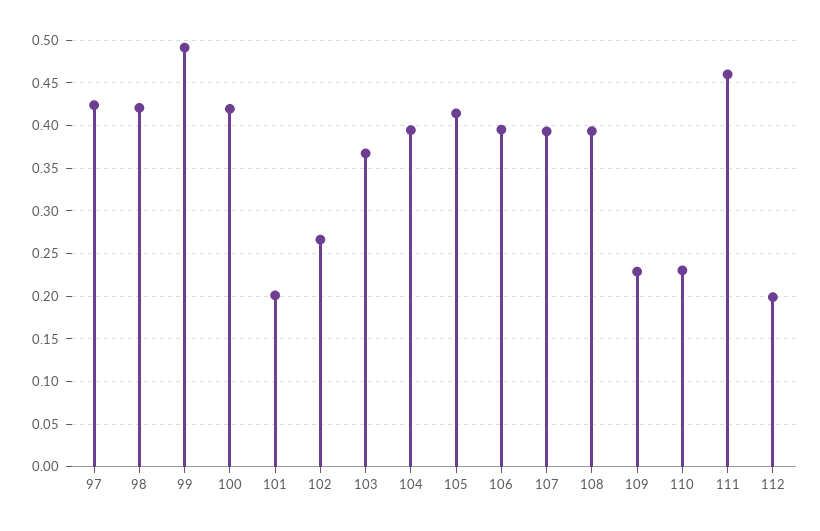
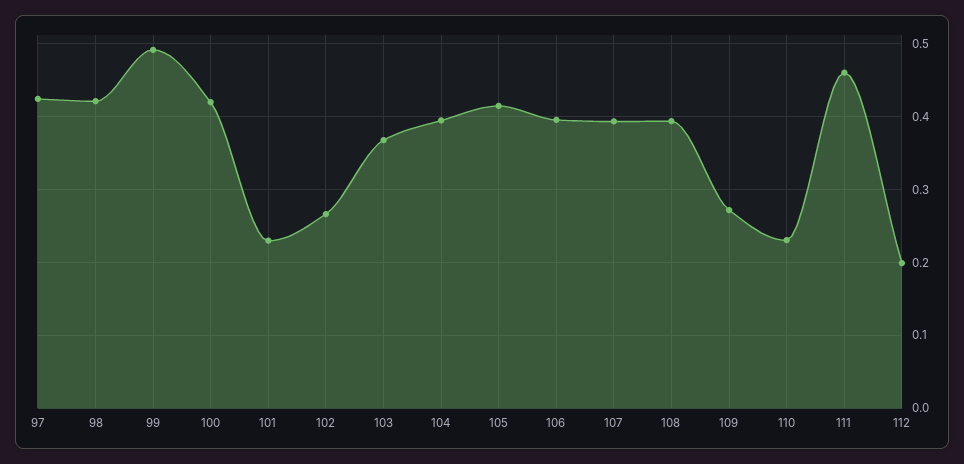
  {
    "97": 0.42,
    "98": 0.42,
    "99": 0.49,
    "100": 0.42,
-   "101": 0.2,
+   "101": 0.23,
    "102": 0.27,
    "103": 0.37,
    "104": 0.39,
    "105": 0.41,
    "106": 0.4,
    "107": 0.39,
    "108": 0.39,
-   "109": 0.23,
+   "109": 0.27,
    "110": 0.23,
    "111": 0.46,
    "112": 0.2
  }

